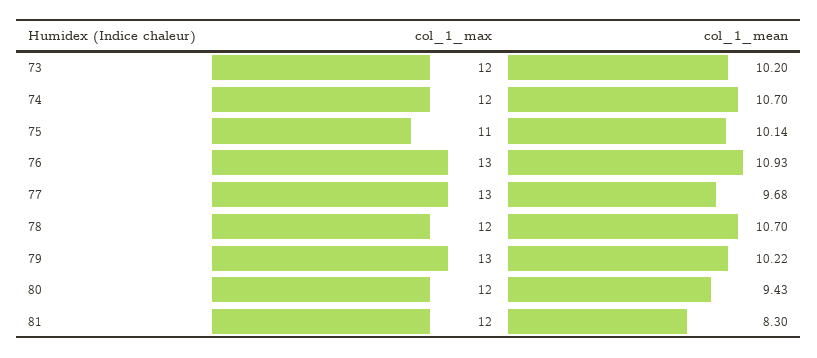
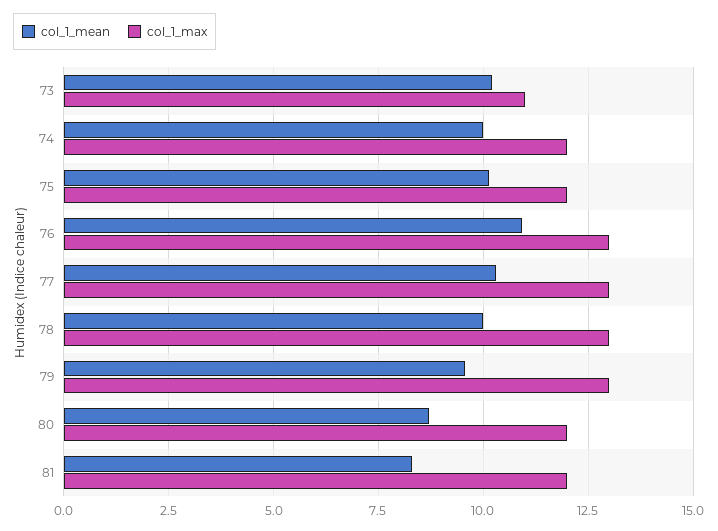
  {
    "col_1_max": {
-     "73": 12,
+     "73": 11,
      "74": 12,
-     "75": 11,
+     "75": 12,
      "76": 13,
      "77": 13,
-     "78": 12,
+     "78": 13,
      "79": 13,
      "80": 12,
      "81": 12
    },
    "col_1_mean": {
      "73": 10.2,
-     "74": 10.7,
+     "74": 10,
      "75": 10.14,
      "76": 10.93,
-     "77": 9.68,
+     "77": 10.25,
-     "78": 10.7,
+     "78": 10,
-     "79": 10.22,
+     "79": 9.5,
-     "80": 9.43,
+     "80": 8.75,
      "81": 8.3
    }
  }

